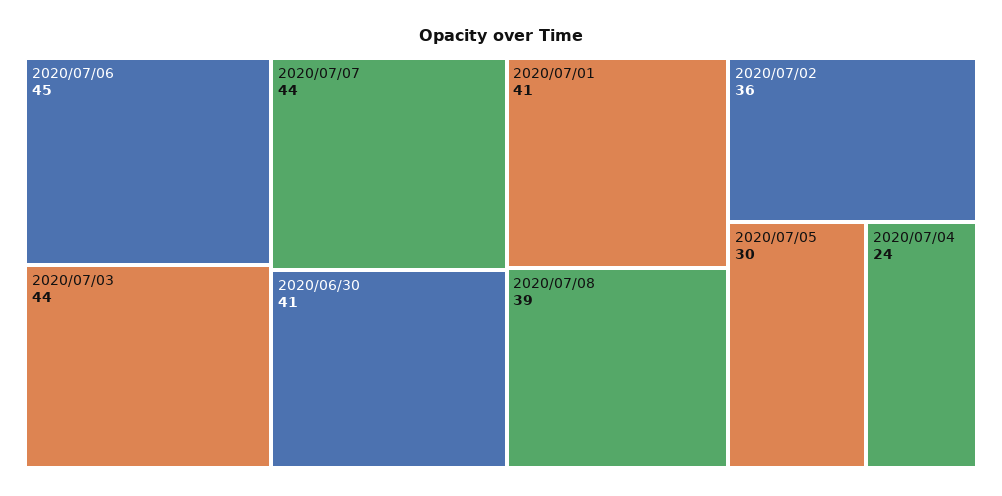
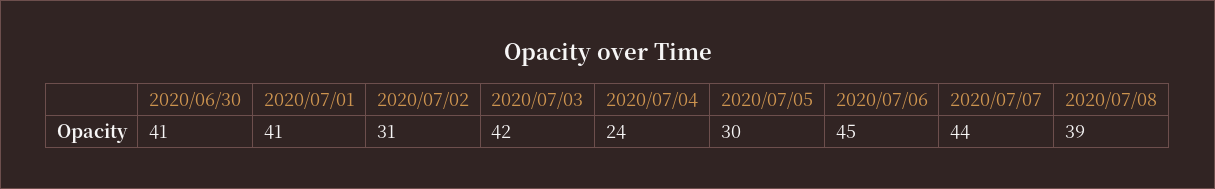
  {
    "2020/07/06": 45,
-   "2020/07/03": 44,
+   "2020/07/03": 42,
    "2020/07/07": 44,
    "2020/06/30": 41,
    "2020/07/01": 41,
    "2020/07/08": 39,
-   "2020/07/02": 36,
+   "2020/07/02": 31,
    "2020/07/05": 30,
    "2020/07/04": 24
  }

